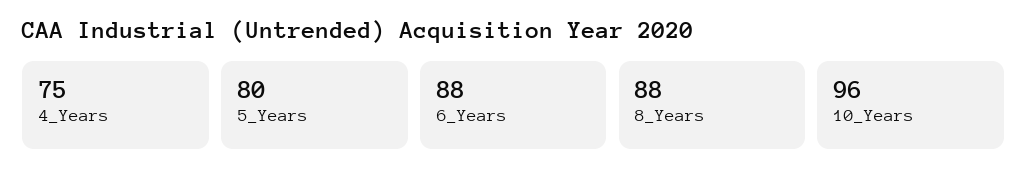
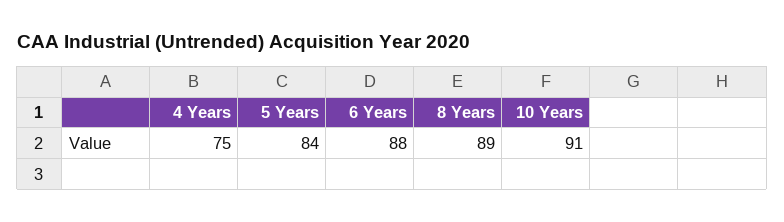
  {
    "4_Years": 75,
-   "5_Years": 80,
+   "5_Years": 84,
    "6_Years": 88,
-   "8_Years": 88,
+   "8_Years": 89,
-   "10_Years": 96
+   "10_Years": 91
  }

